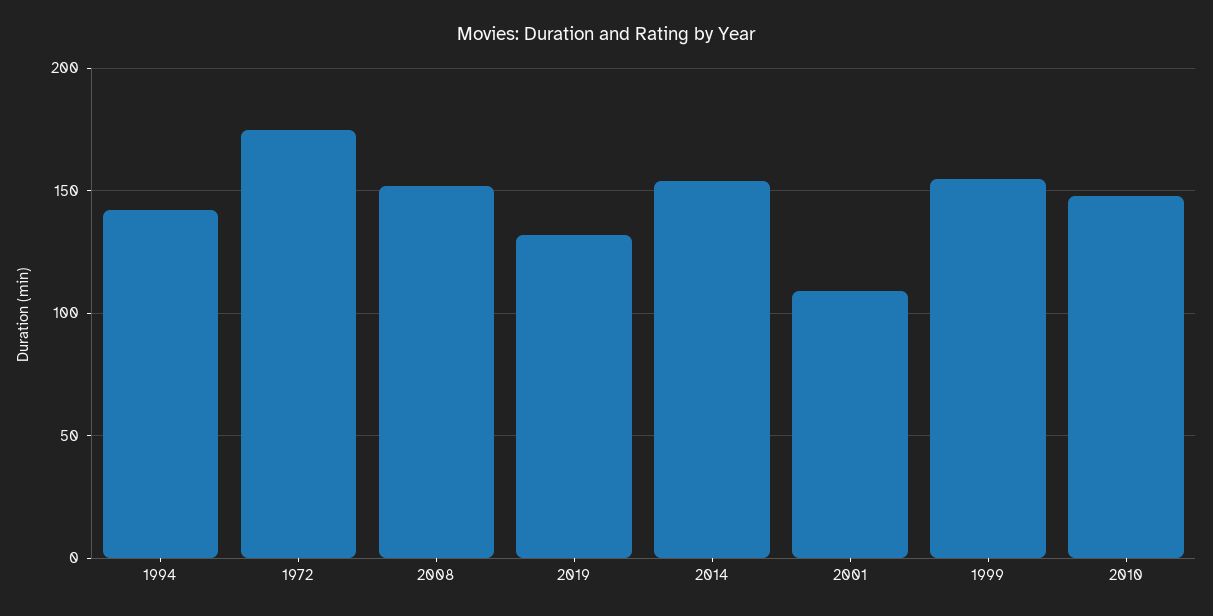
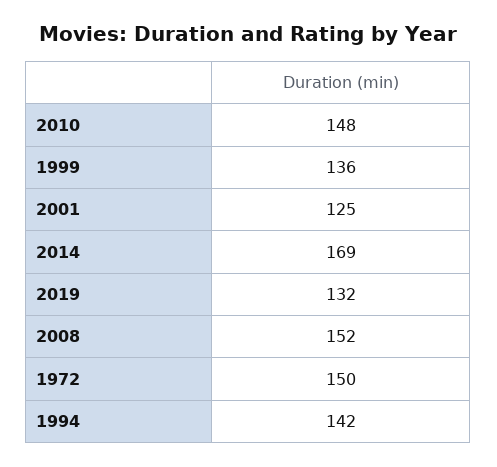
  {
    "1994": 142,
-   "1972": 175,
+   "1972": 150,
    "2008": 152,
    "2019": 132,
-   "2014": 155,
+   "2014": 169,
-   "2001": 110,
+   "2001": 125,
-   "1999": 155,
+   "1999": 136,
    "2010": 148
  }

